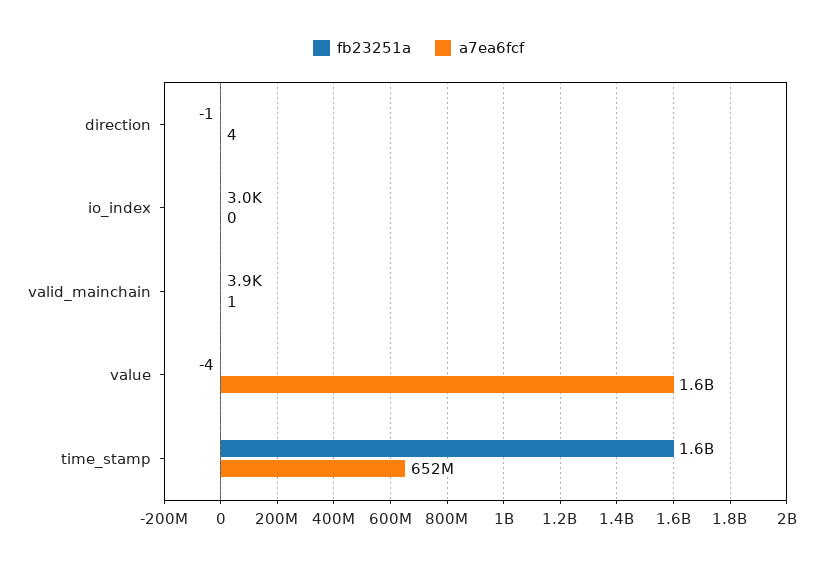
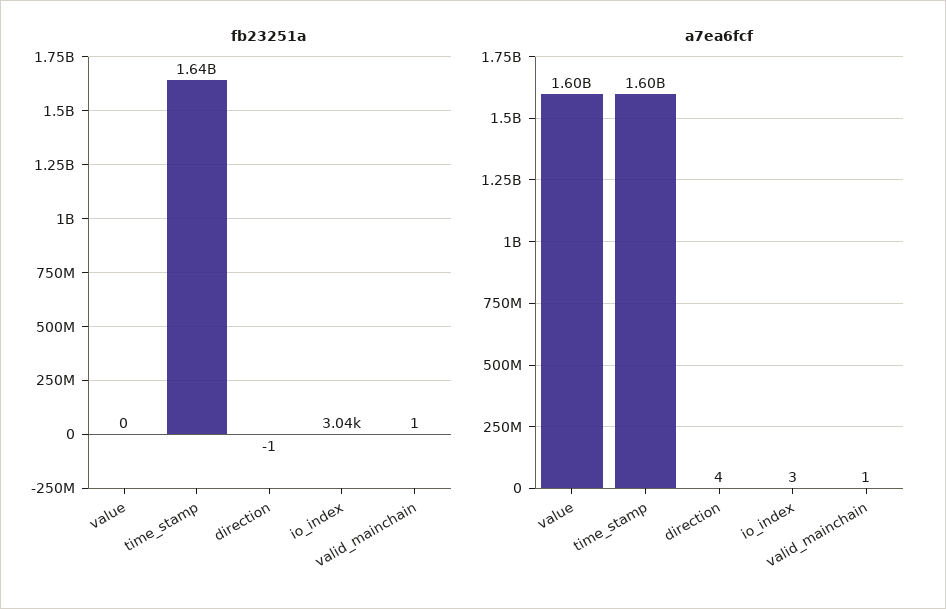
  {
    "fb23251a": {
      "direction": -1,
      "io_index": 3040,
-     "valid_mainchain": 3900,
+     "valid_mainchain": 1,
-     "value": -4,
+     "value": 0,
      "time_stamp": 1640000000
    },
    "a7ea6fcf": {
      "direction": 4,
-     "io_index": 0,
+     "io_index": 3,
      "valid_mainchain": 1,
      "value": 1600000000,
-     "time_stamp": 652000000
+     "time_stamp": 1600000000
    }
  }

